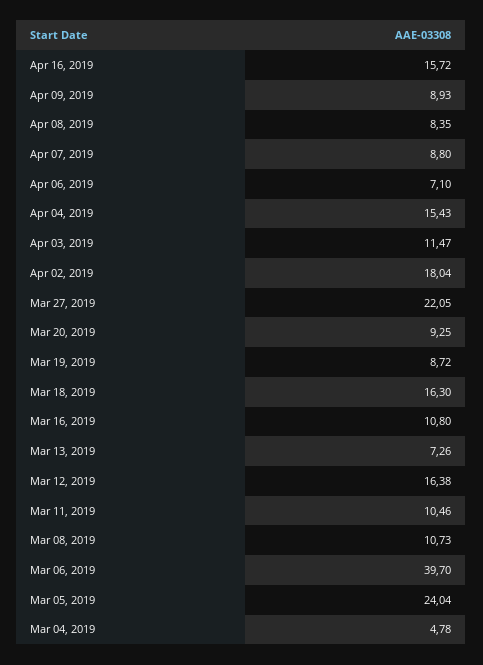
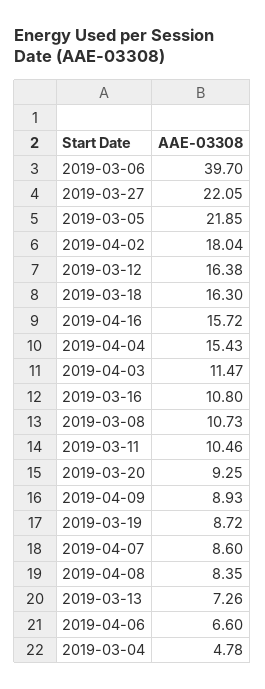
  {
    "Apr 16, 2019": 15.72,
    "Apr 09, 2019": 8.93,
    "Apr 08, 2019": 8.35,
-   "Apr 07, 2019": 8.8,
+   "Apr 07, 2019": 8.6,
-   "Apr 06, 2019": 7.1,
+   "Apr 06, 2019": 6.6,
    "Apr 04, 2019": 15.43,
    "Apr 03, 2019": 11.47,
    "Apr 02, 2019": 18.04,
    "Mar 27, 2019": 22.05,
    "Mar 20, 2019": 9.25,
    "Mar 19, 2019": 8.72,
    "Mar 18, 2019": 16.3,
    "Mar 16, 2019": 10.8,
    "Mar 13, 2019": 7.26,
    "Mar 12, 2019": 16.38,
    "Mar 11, 2019": 10.46,
    "Mar 08, 2019": 10.73,
    "Mar 06, 2019": 39.7,
-   "Mar 05, 2019": 24.04,
+   "Mar 05, 2019": 21.85,
    "Mar 04, 2019": 4.78
  }

